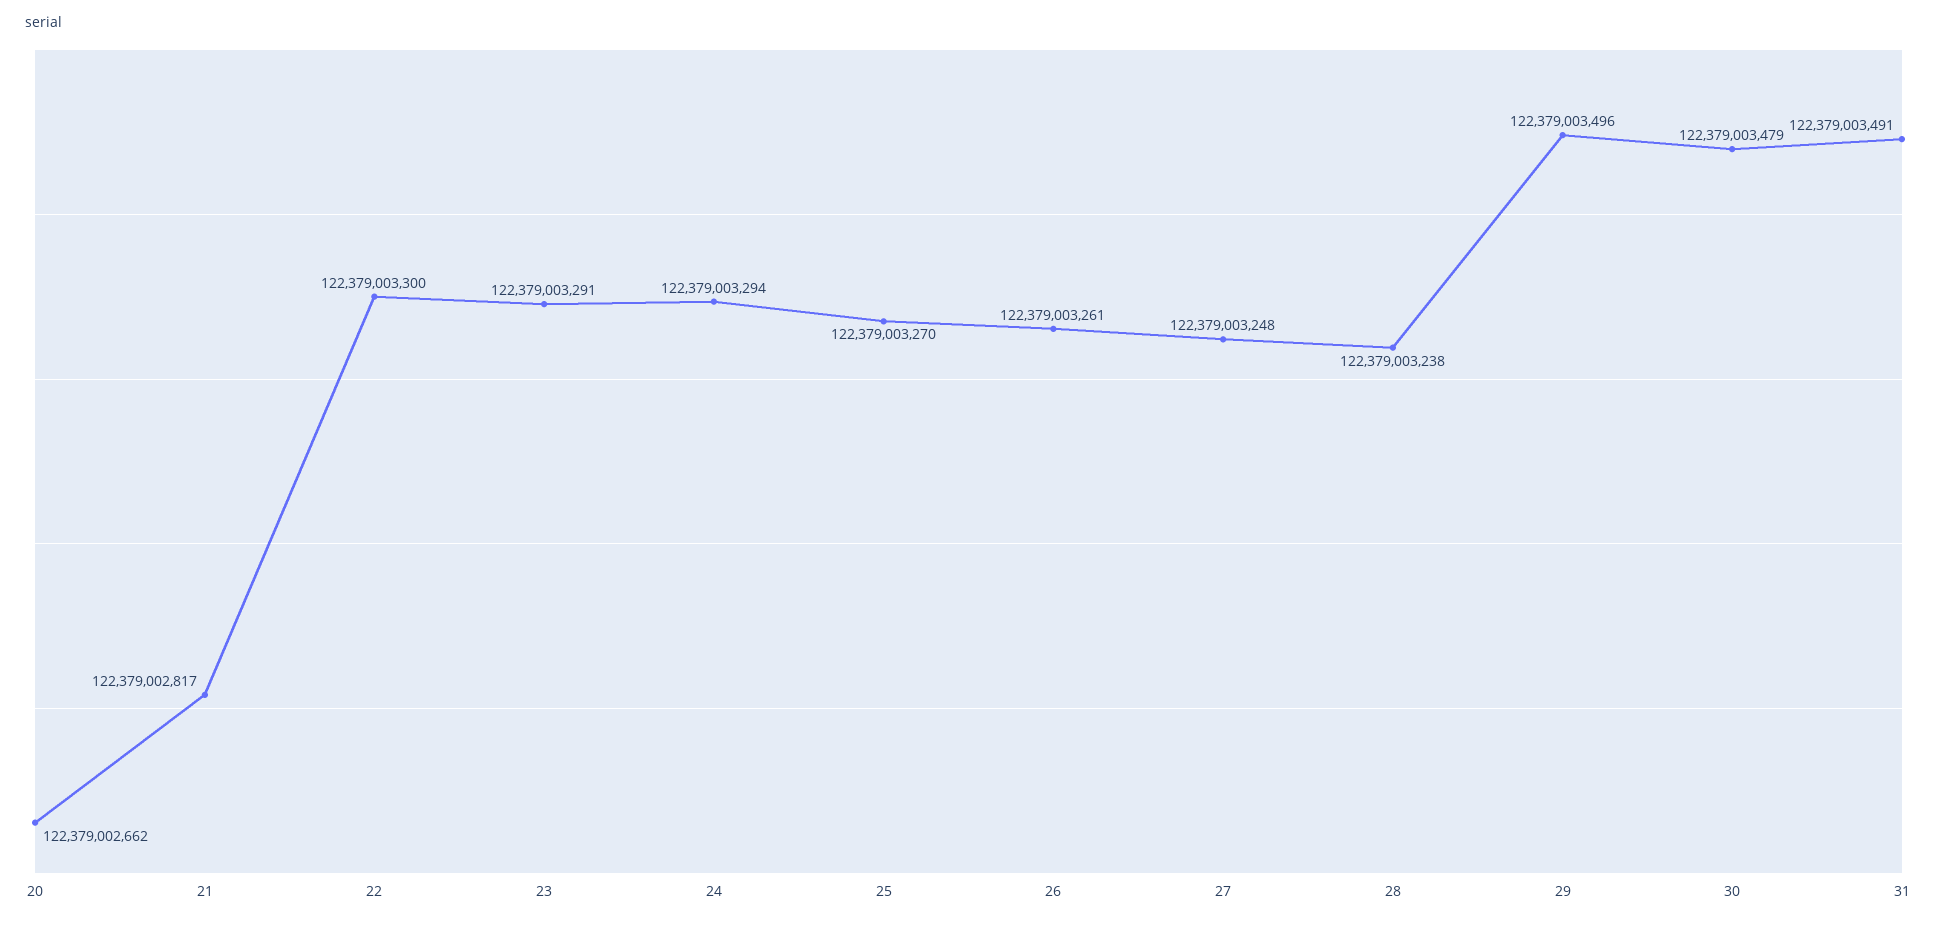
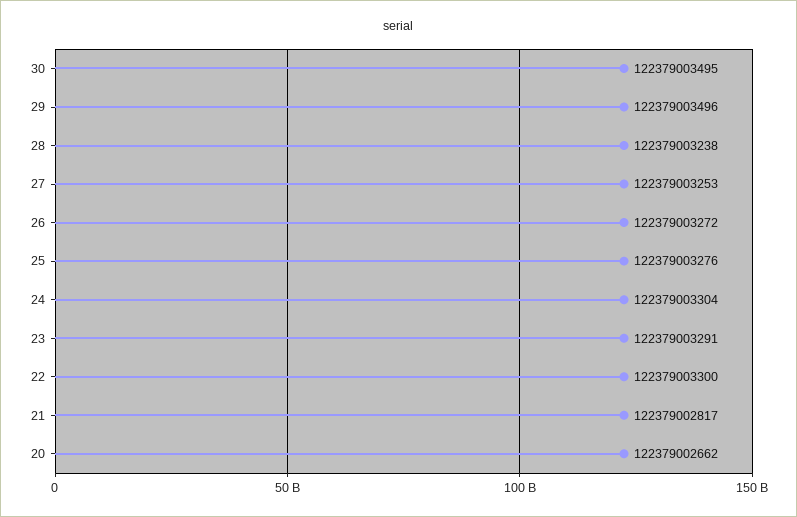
  {
    "20": 122379002662,
    "21": 122379002817,
    "22": 122379003300,
    "23": 122379003291,
-   "24": 122379003294,
+   "24": 122379003304,
-   "25": 122379003270,
+   "25": 122379003276,
-   "26": 122379003261,
+   "26": 122379003272,
-   "27": 122379003248,
+   "27": 122379003253,
    "28": 122379003238,
    "29": 122379003496,
-   "30": 122379003479,
+   "30": 122379003495
-   "31": 122379003491
  }

